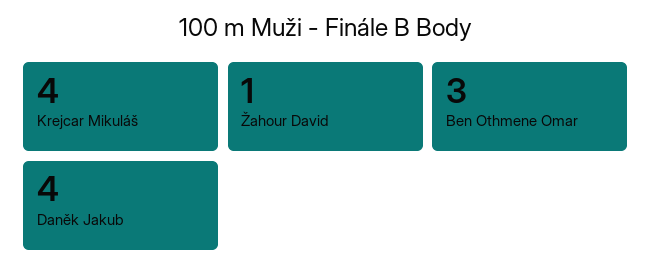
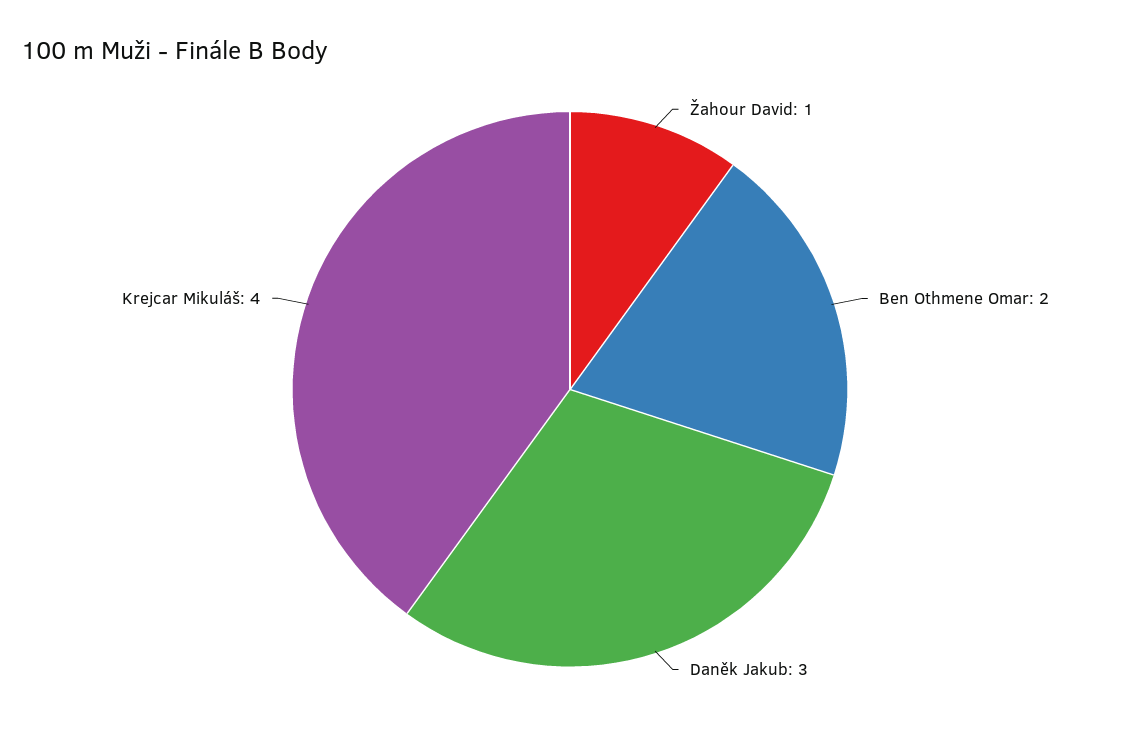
  {
    "Krejcar Mikuláš": 4,
    "Žahour David": 1,
-   "Ben Othmene Omar": 3,
+   "Ben Othmene Omar": 2,
-   "Daněk Jakub": 4
+   "Daněk Jakub": 3
  }

